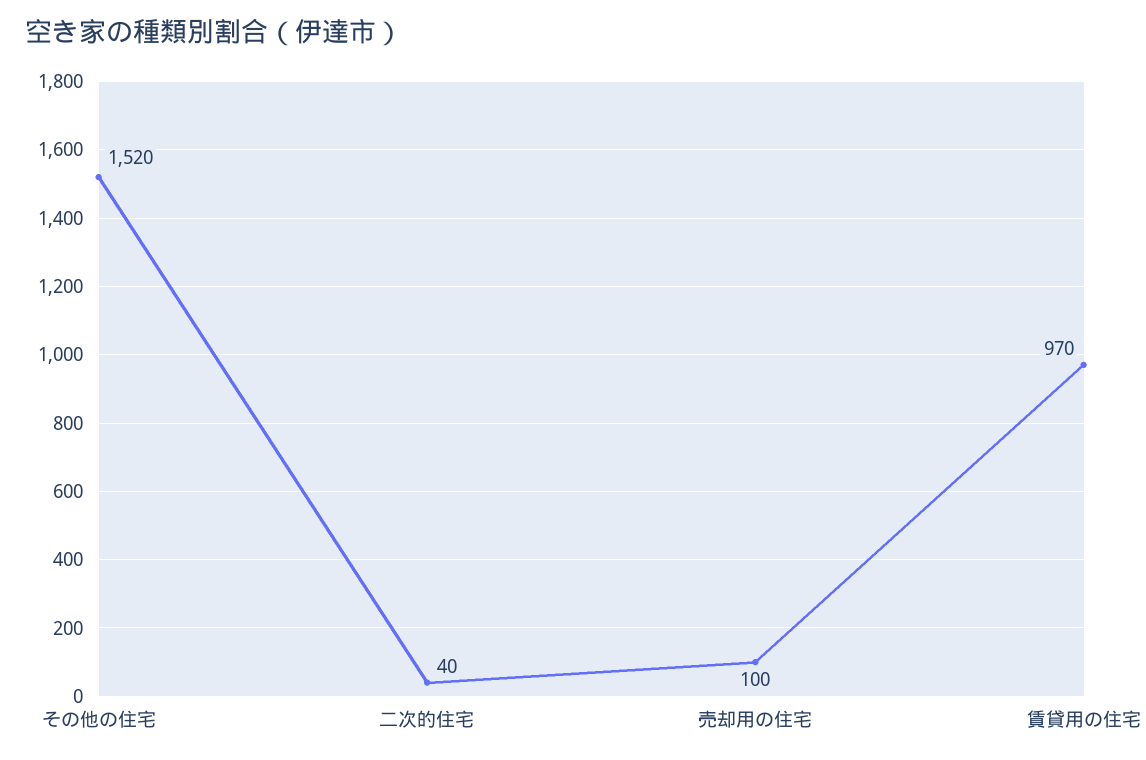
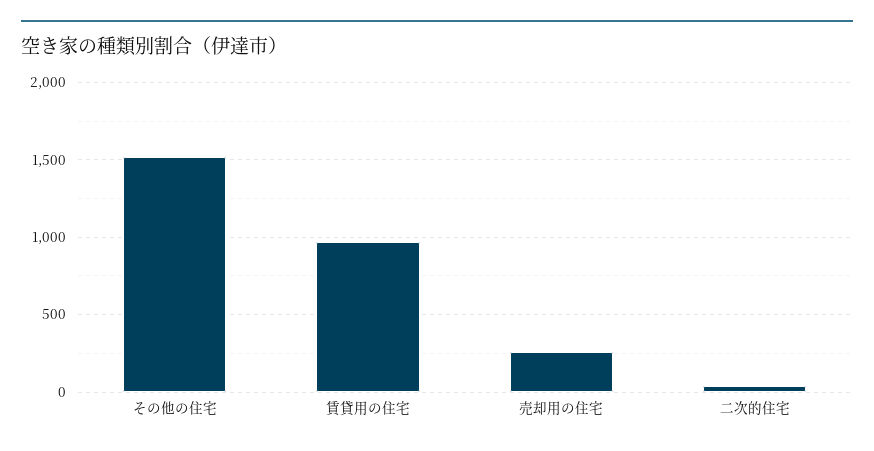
  {
    "その他の住宅": 1520,
    "二次的住宅": 40,
-   "売却用の住宅": 100,
+   "売却用の住宅": 250,
    "賃貸用の住宅": 970
  }

